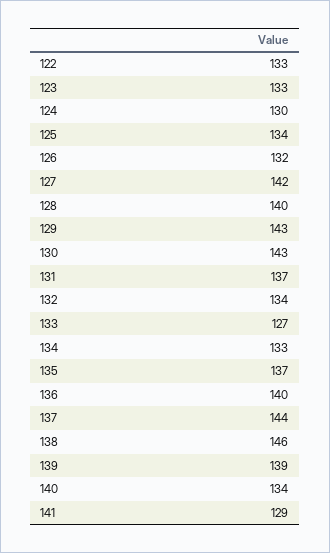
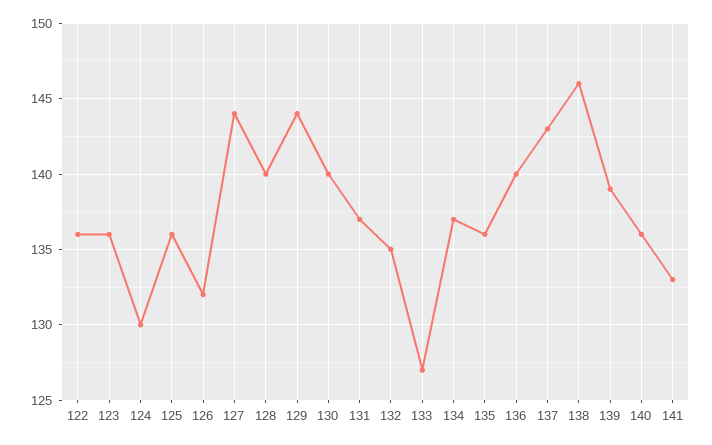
  {
-   "122": 133,
+   "122": 136,
-   "123": 133,
+   "123": 136,
    "124": 130,
-   "125": 134,
+   "125": 136,
    "126": 132,
-   "127": 142,
+   "127": 144,
    "128": 140,
-   "129": 143,
+   "129": 144,
-   "130": 143,
+   "130": 140,
    "131": 137,
-   "132": 134,
+   "132": 135,
    "133": 127,
-   "134": 133,
+   "134": 137,
-   "135": 137,
+   "135": 136,
    "136": 140,
-   "137": 144,
+   "137": 143,
    "138": 146,
    "139": 139,
-   "140": 134,
+   "140": 136,
-   "141": 129
+   "141": 133
  }

